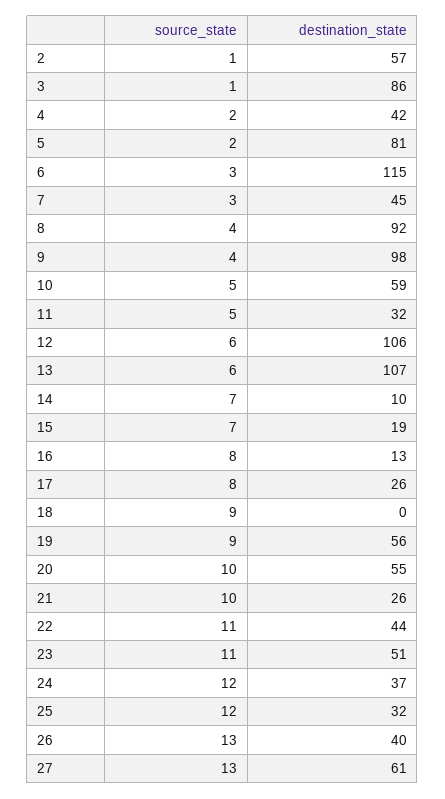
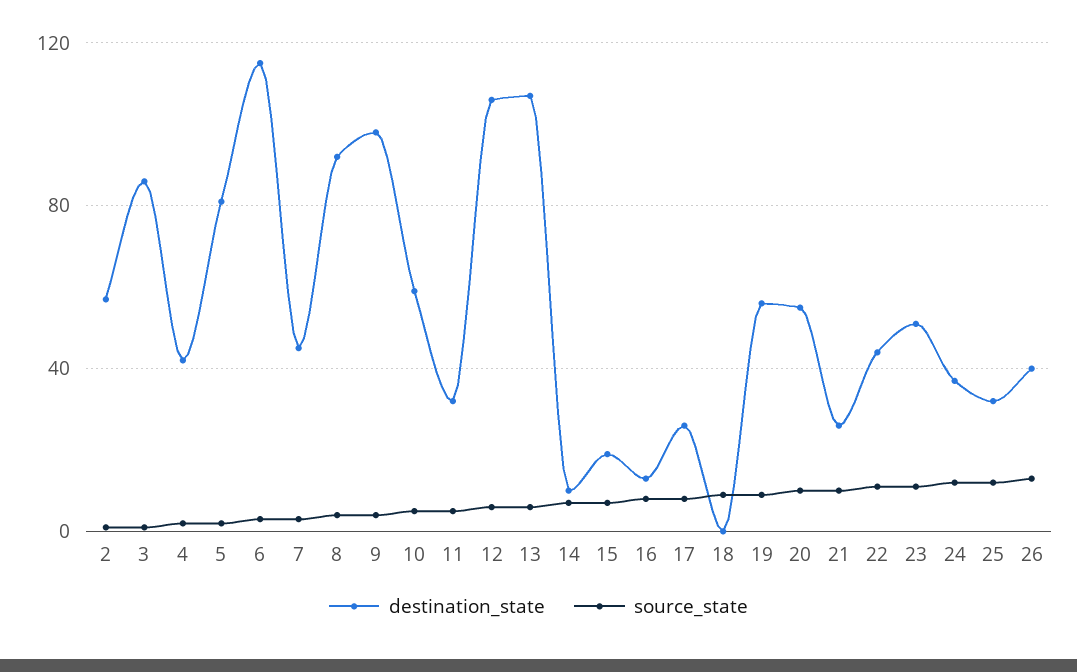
  {
    "source_state": {
      "2": 1,
      "3": 1,
      "4": 2,
      "5": 2,
      "6": 3,
      "7": 3,
      "8": 4,
      "9": 4,
      "10": 5,
      "11": 5,
      "12": 6,
      "13": 6,
      "14": 7,
      "15": 7,
      "16": 8,
      "17": 8,
      "18": 9,
      "19": 9,
      "20": 10,
      "21": 10,
      "22": 11,
      "23": 11,
      "24": 12,
      "25": 12,
-     "26": 13,
+     "26": 13
-     "27": 13
    },
    "destination_state": {
      "2": 57,
      "3": 86,
      "4": 42,
      "5": 81,
      "6": 115,
      "7": 45,
      "8": 92,
      "9": 98,
      "10": 59,
      "11": 32,
      "12": 106,
      "13": 107,
      "14": 10,
      "15": 19,
      "16": 13,
      "17": 26,
      "18": 0,
      "19": 56,
      "20": 55,
      "21": 26,
      "22": 44,
      "23": 51,
      "24": 37,
      "25": 32,
-     "26": 40,
+     "26": 40
-     "27": 61
    }
  }

